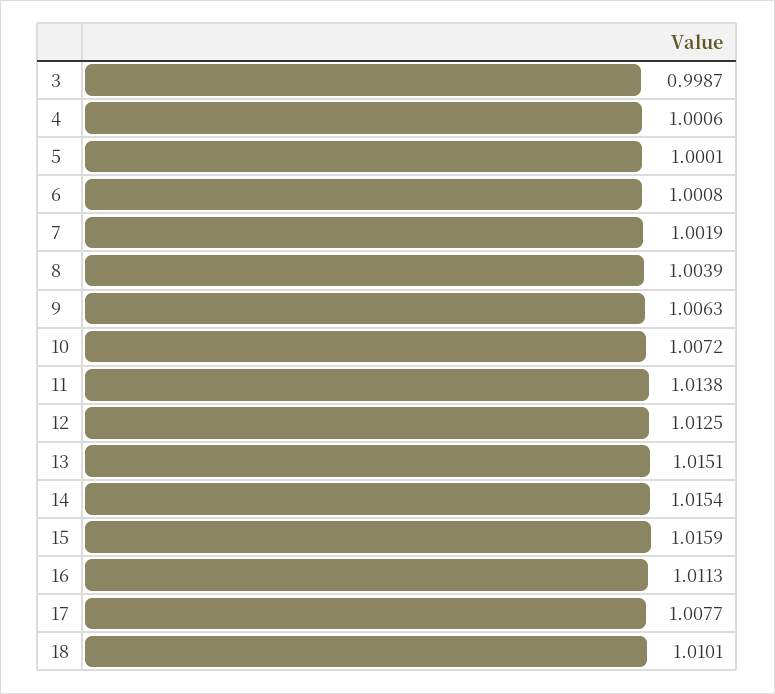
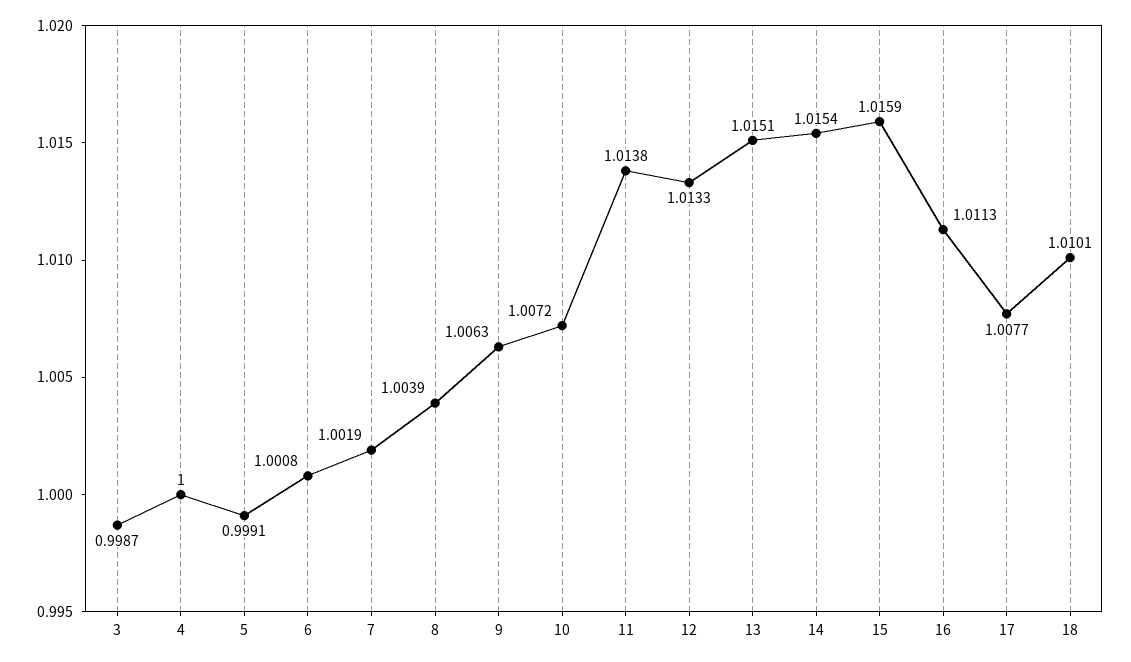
  {
    "3": 0.9987,
-   "4": 1.0006,
+   "4": 1,
-   "5": 1.0001,
+   "5": 0.9991,
    "6": 1.0008,
    "7": 1.0019,
    "8": 1.0039,
    "9": 1.0063,
    "10": 1.0072,
    "11": 1.0138,
-   "12": 1.0125,
+   "12": 1.0133,
    "13": 1.0151,
    "14": 1.0154,
    "15": 1.0159,
    "16": 1.0113,
    "17": 1.0077,
    "18": 1.0101
  }

